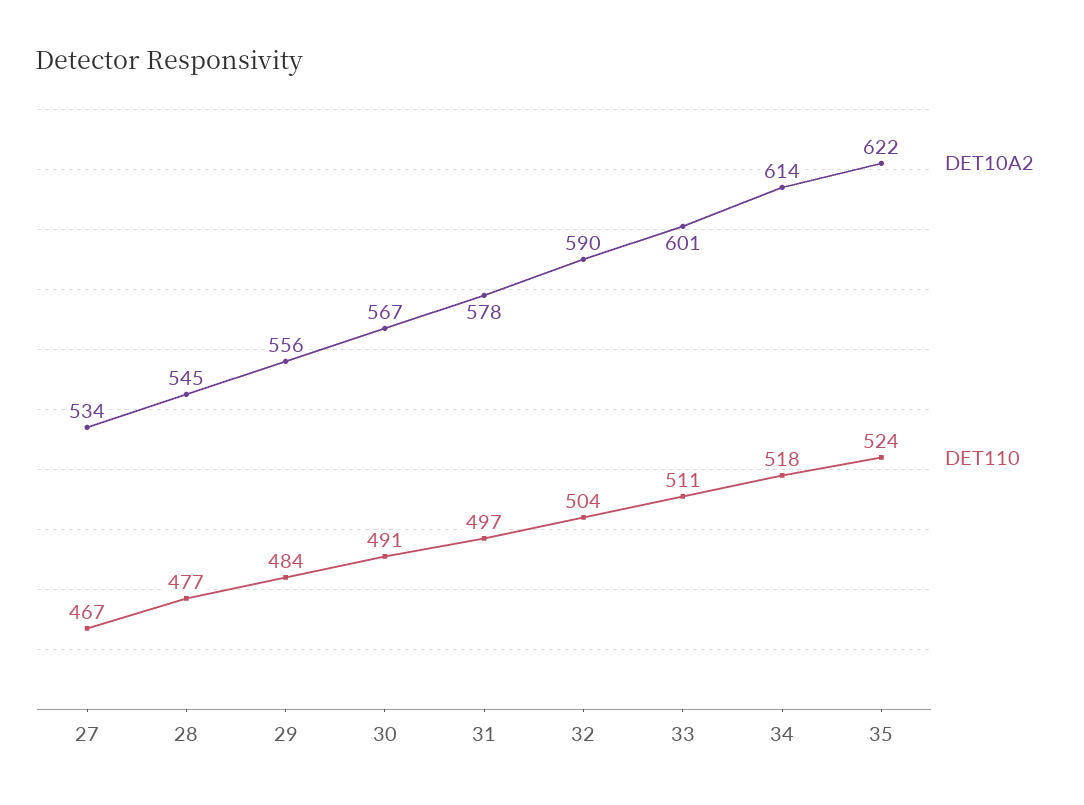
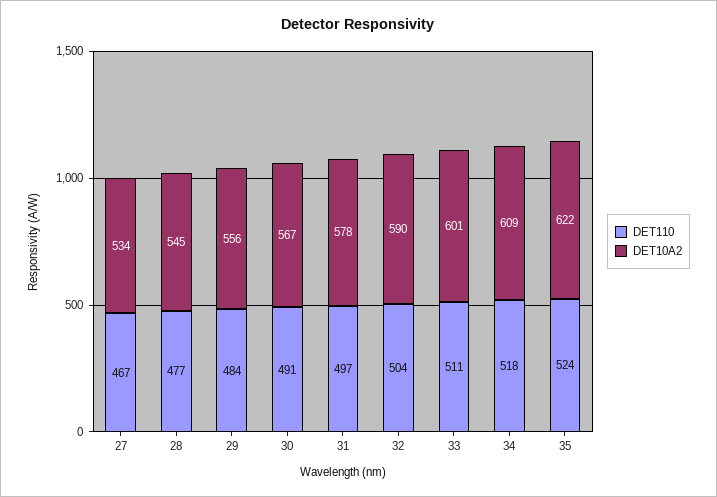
  {
    "DET10A2": {
      "27": 534,
      "28": 545,
      "29": 556,
      "30": 567,
      "31": 578,
      "32": 590,
      "33": 601,
-     "34": 614,
+     "34": 609,
      "35": 622
    },
    "DET110": {
      "27": 467,
      "28": 477,
      "29": 484,
      "30": 491,
      "31": 497,
      "32": 504,
      "33": 511,
      "34": 518,
      "35": 524
    }
  }

